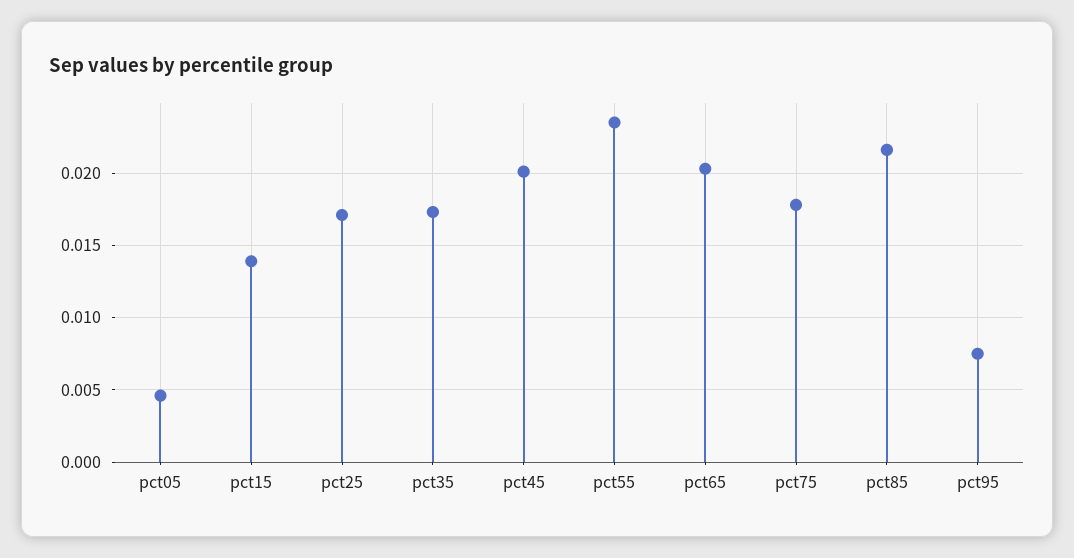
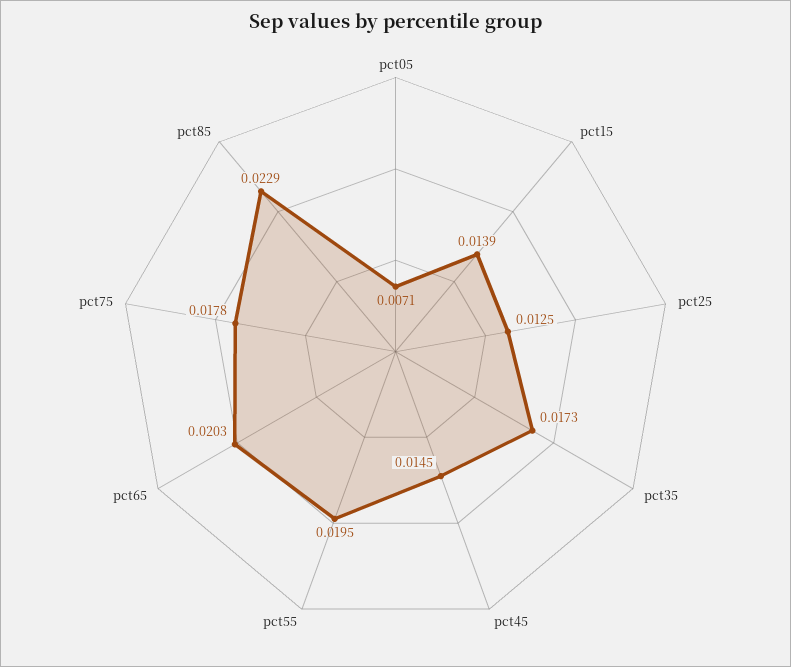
  {
-   "pct05": 0.0045,
+   "pct05": 0.0071,
    "pct15": 0.0139,
-   "pct25": 0.017,
+   "pct25": 0.0125,
    "pct35": 0.0173,
-   "pct45": 0.02,
+   "pct45": 0.0145,
-   "pct55": 0.0235,
+   "pct55": 0.0195,
    "pct65": 0.0203,
    "pct75": 0.0178,
-   "pct85": 0.0215,
+   "pct85": 0.0229
-   "pct95": 0.0075
  }

